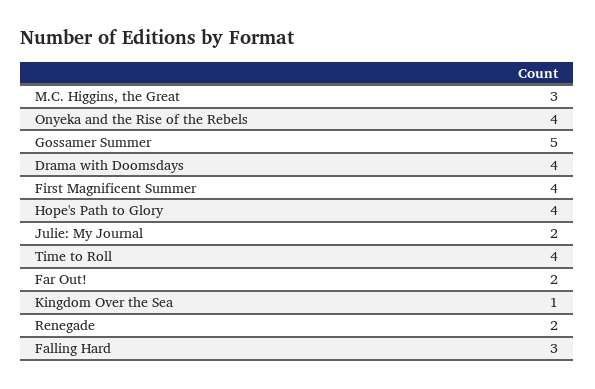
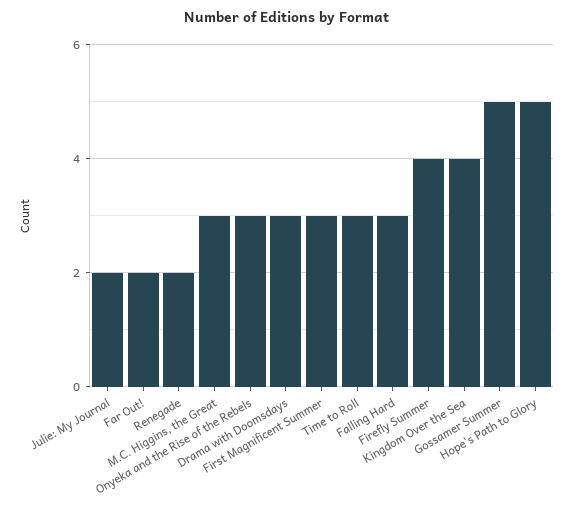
  {
    "M.C. Higgins, the Great": 3,
-   "Onyeka and the Rise of the Rebels": 4,
+   "Onyeka and the Rise of the Rebels": 3,
    "Gossamer Summer": 5,
-   "Drama with Doomsdays": 4,
+   "Drama with Doomsdays": 3,
-   "First Magnificent Summer": 4,
+   "First Magnificent Summer": 3,
-   "Hope's Path to Glory": 4,
+   "Hope's Path to Glory": 5,
    "Julie: My Journal": 2,
-   "Time to Roll": 4,
+   "Time to Roll": 3,
    "Far Out!": 2,
-   "Kingdom Over the Sea": 1,
+   "Kingdom Over the Sea": 4,
    "Renegade": 2,
-   "Falling Hard": 3
+   "Falling Hard": 3,
+   "Firefly Summer": 4
  }

